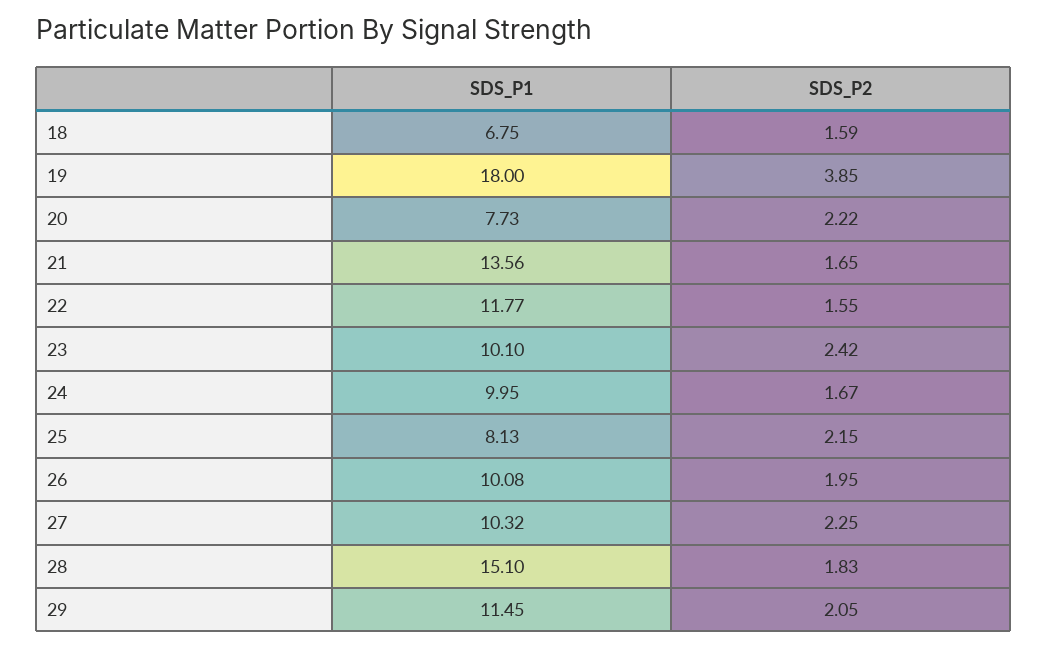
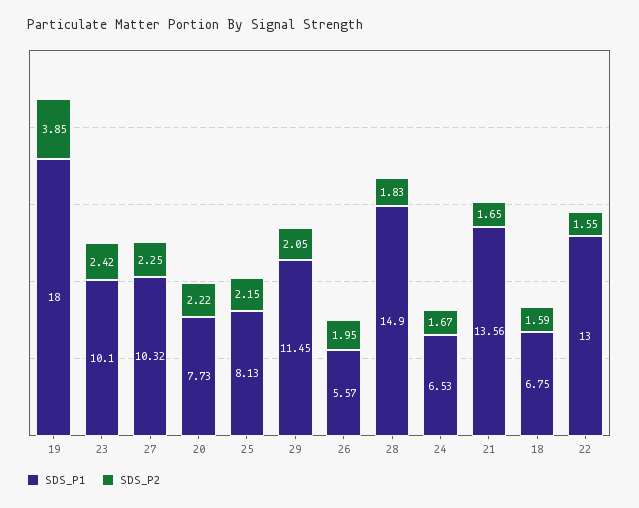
  {
    "SDS_P1": {
      "18": 6.75,
      "19": 18,
      "20": 7.73,
      "21": 13.56,
-     "22": 11.77,
+     "22": 13,
      "23": 10.1,
-     "24": 9.95,
+     "24": 6.53,
      "25": 8.13,
-     "26": 10.08,
+     "26": 5.57,
      "27": 10.32,
-     "28": 15.1,
+     "28": 14.9,
      "29": 11.45
    },
    "SDS_P2": {
      "18": 1.59,
      "19": 3.85,
      "20": 2.22,
      "21": 1.65,
      "22": 1.55,
      "23": 2.42,
      "24": 1.67,
      "25": 2.15,
      "26": 1.95,
      "27": 2.25,
      "28": 1.83,
      "29": 2.05
    }
  }

